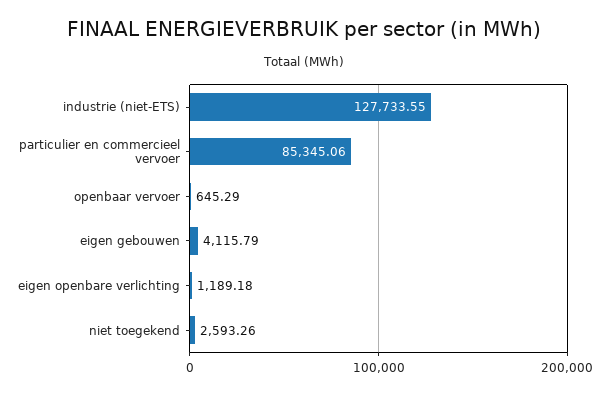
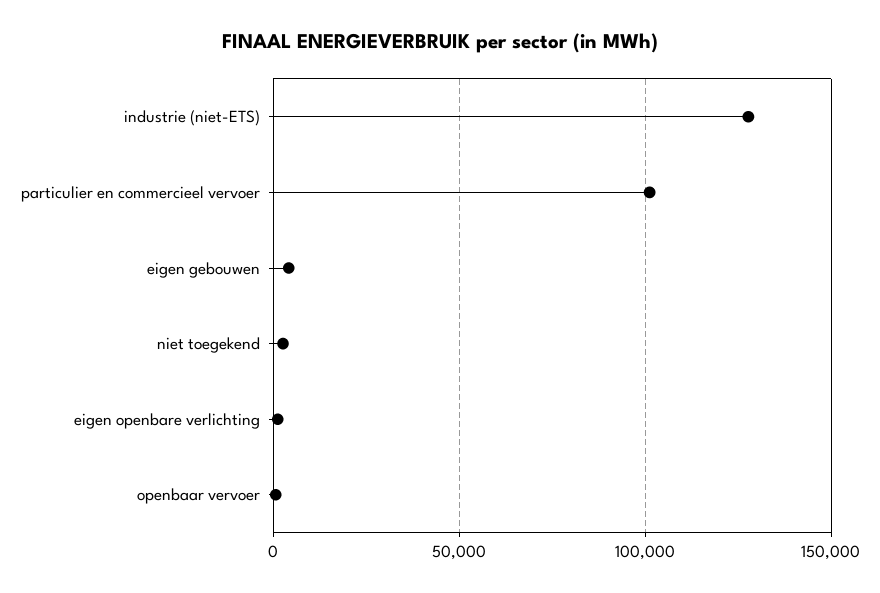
  {
    "industrie (niet-ETS)": 127733.55,
-   "particulier en commercieel vervoer": 85345.06,
+   "particulier en commercieel vervoer": 100000,
    "openbaar vervoer": 645.29,
    "eigen gebouwen": 4115.79,
    "eigen openbare verlichting": 1189.18,
    "niet toegekend": 2593.26
  }

